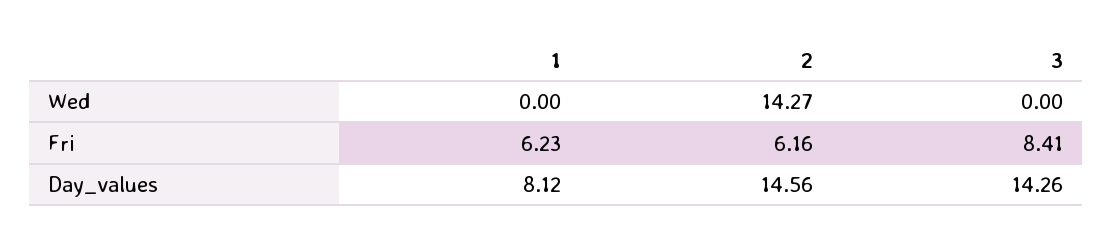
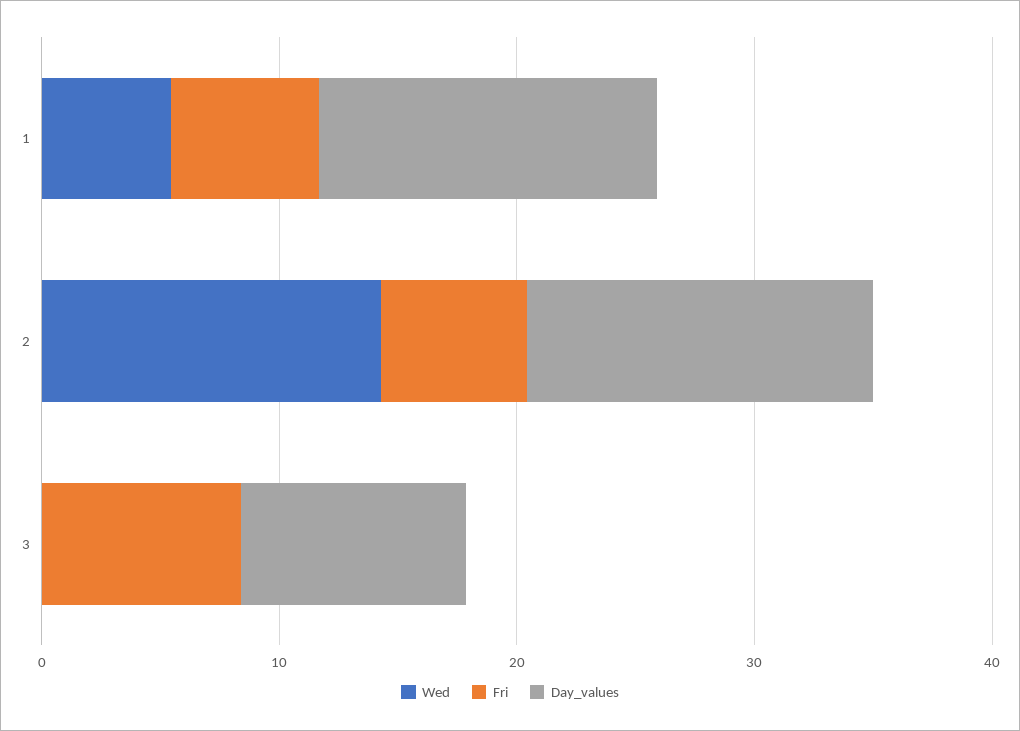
  {
    "Wed": {
-     "1": 0,
+     "1": 6,
      "2": 14.27,
      "3": 0
    },
    "Fri": {
      "1": 6.23,
      "2": 6.16,
      "3": 8.41
    },
    "Day_values": {
-     "1": 8.12,
+     "1": 14,
      "2": 14.56,
-     "3": 14.26
+     "3": 10
    }
  }

